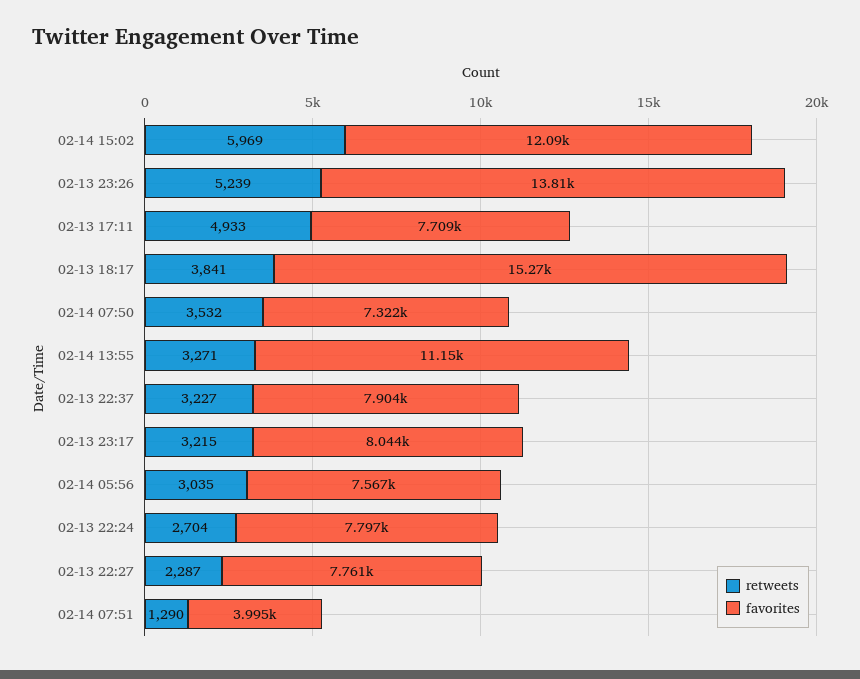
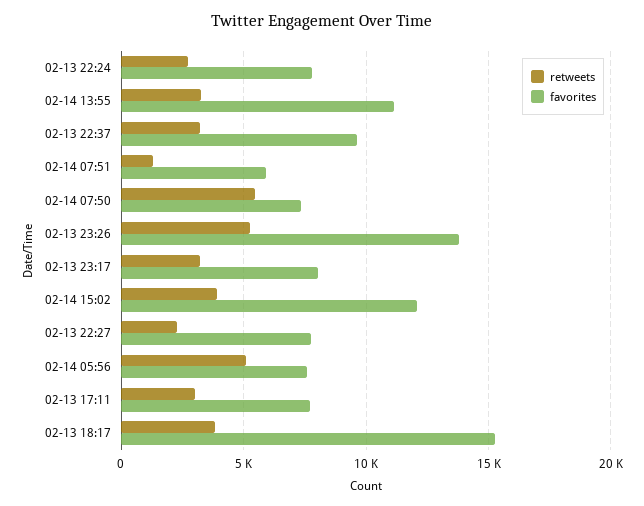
  {
    "retweets": {
-     "02-14 15:02": 5969,
+     "02-14 15:02": 4000,
      "02-13 23:26": 5239,
-     "02-13 17:11": 4933,
+     "02-13 17:11": 3000,
      "02-13 18:17": 3841,
-     "02-14 07:50": 3532,
+     "02-14 07:50": 5500,
      "02-14 13:55": 3271,
      "02-13 22:37": 3227,
      "02-13 23:17": 3215,
-     "02-14 05:56": 3035,
+     "02-14 05:56": 5000,
      "02-13 22:24": 2704,
      "02-13 22:27": 2287,
      "02-14 07:51": 1290
    },
    "favorites": {
      "02-14 15:02": 12090,
      "02-13 23:26": 13810,
      "02-13 17:11": 7709,
      "02-13 18:17": 15270,
      "02-14 07:50": 7322,
      "02-14 13:55": 11150,
-     "02-13 22:37": 7904,
+     "02-13 22:37": 9500,
      "02-13 23:17": 8044,
      "02-14 05:56": 7567,
      "02-13 22:24": 7797,
      "02-13 22:27": 7761,
-     "02-14 07:51": 3995
+     "02-14 07:51": 6000
    }
  }

